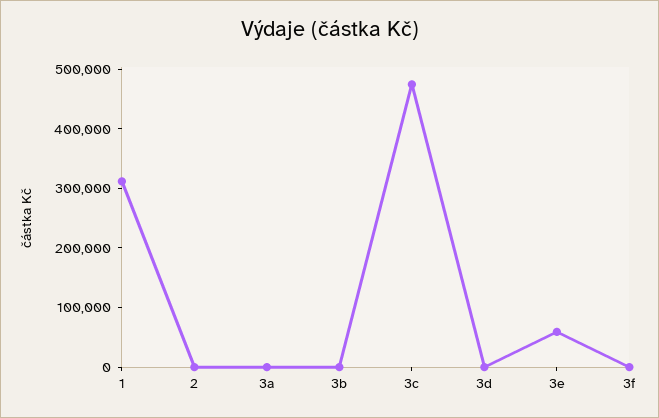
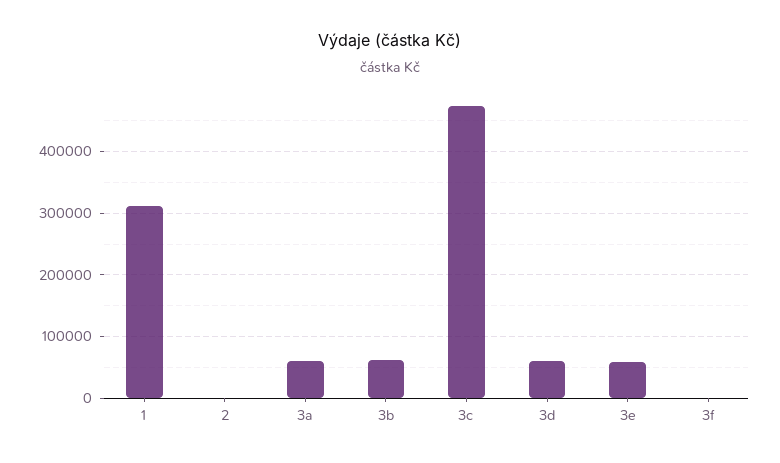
  {
    "1": 310000,
    "2": 0,
-   "3a": 0,
+   "3a": 60000,
-   "3b": 0,
+   "3b": 60000,
    "3c": 470000,
-   "3d": 0,
+   "3d": 60000,
    "3e": 60000,
    "3f": 0
  }

